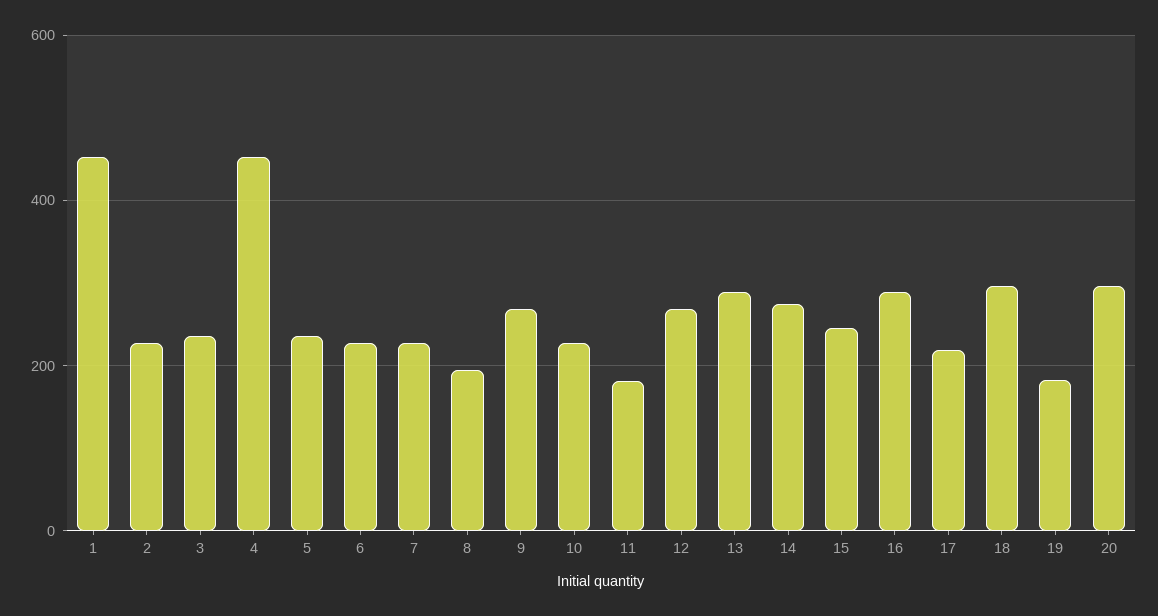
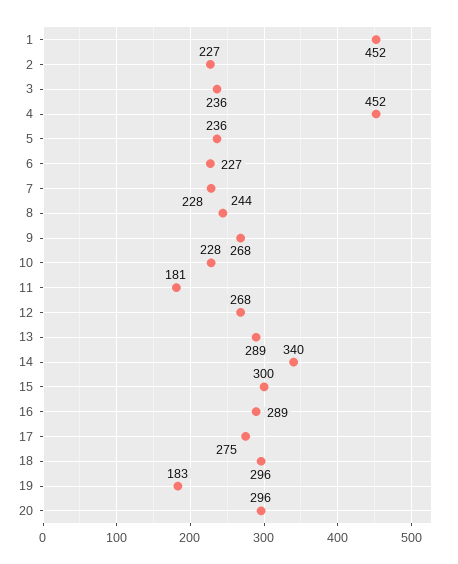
  {
    "1": 452,
    "2": 227,
    "3": 236,
    "4": 452,
    "5": 236,
    "6": 227,
    "7": 228,
-   "8": 200,
+   "8": 244,
    "9": 268,
    "10": 228,
    "11": 181,
    "12": 268,
    "13": 289,
-   "14": 280,
+   "14": 340,
-   "15": 240,
+   "15": 300,
    "16": 289,
-   "17": 220,
+   "17": 275,
    "18": 296,
    "19": 183,
    "20": 296
  }

